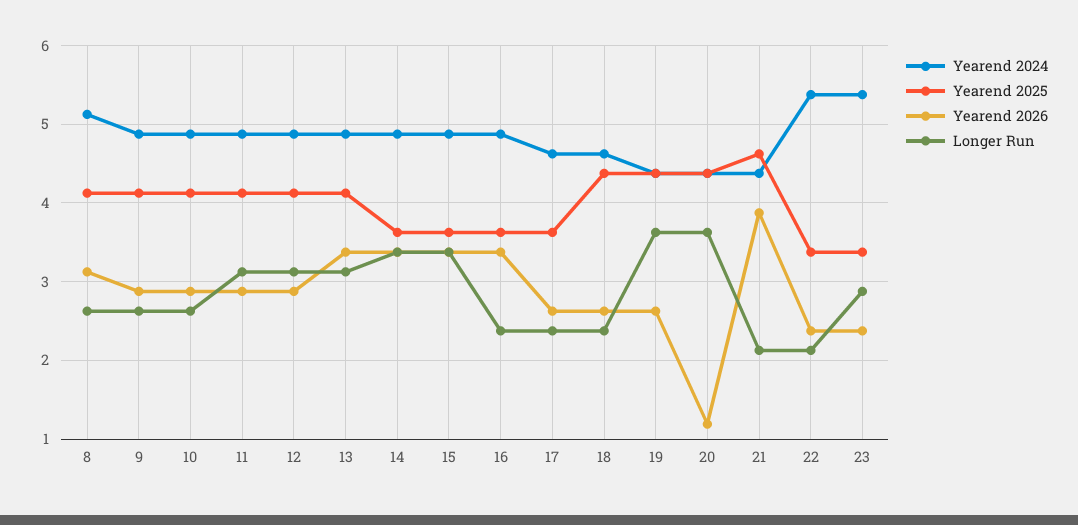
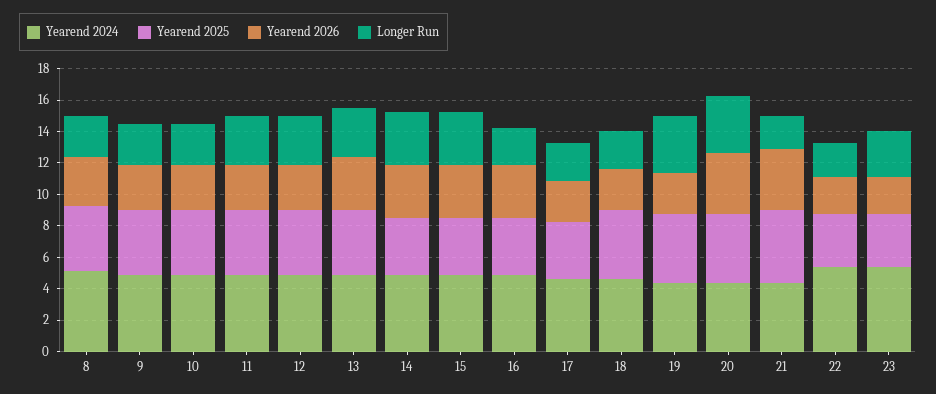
  {
    "Yearend 2024": {
      "8": 5.1,
      "9": 4.9,
      "10": 4.9,
      "11": 4.9,
      "12": 4.9,
      "13": 4.9,
      "14": 4.9,
      "15": 4.9,
      "16": 4.9,
      "17": 4.6,
      "18": 4.6,
      "19": 4.4,
      "20": 4.4,
      "21": 4.4,
      "22": 5.4,
      "23": 5.4
    },
    "Yearend 2025": {
      "8": 4.1,
      "9": 4.1,
      "10": 4.1,
      "11": 4.1,
      "12": 4.1,
      "13": 4.1,
      "14": 3.6,
      "15": 3.6,
      "16": 3.6,
      "17": 3.6,
      "18": 4.4,
      "19": 4.4,
      "20": 4.4,
      "21": 4.6,
      "22": 3.4,
      "23": 3.4
    },
    "Yearend 2026": {
      "8": 3.1,
      "9": 2.9,
      "10": 2.9,
      "11": 2.9,
      "12": 2.9,
      "13": 3.4,
      "14": 3.4,
      "15": 3.4,
      "16": 3.4,
      "17": 2.6,
      "18": 2.6,
      "19": 2.6,
-     "20": 1.2,
+     "20": 4,
      "21": 3.9,
      "22": 2.4,
      "23": 2.4
    },
    "Longer Run": {
      "8": 2.6,
      "9": 2.6,
      "10": 2.6,
      "11": 3.1,
      "12": 3.1,
      "13": 3.1,
      "14": 3.4,
      "15": 3.4,
      "16": 2.4,
      "17": 2.4,
      "18": 2.4,
      "19": 3.6,
      "20": 3.6,
      "21": 2.1,
      "22": 2.1,
      "23": 2.9
    }
  }

